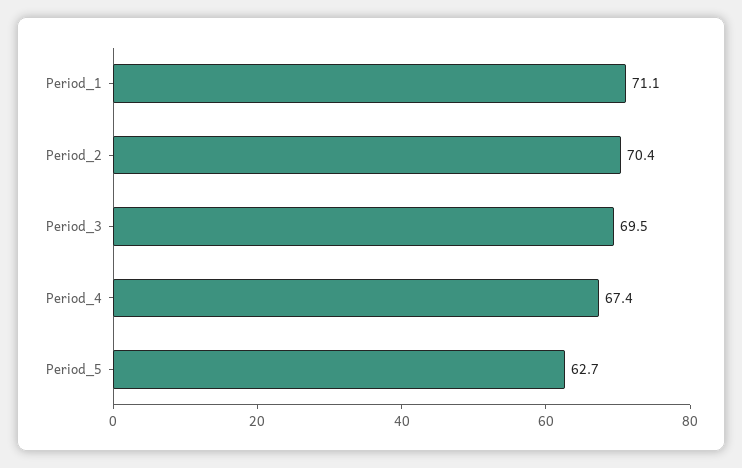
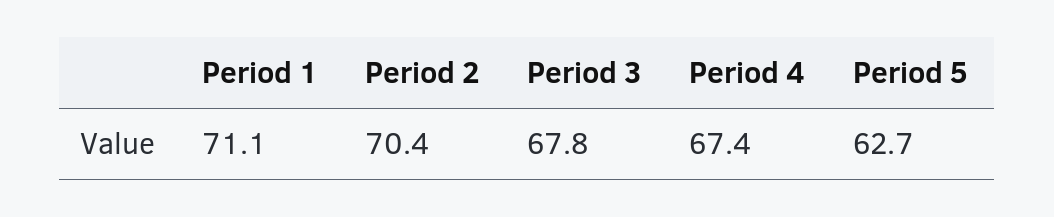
  {
    "Period_1": 71.1,
    "Period_2": 70.4,
-   "Period_3": 69.5,
+   "Period_3": 67.8,
    "Period_4": 67.4,
    "Period_5": 62.7
  }

